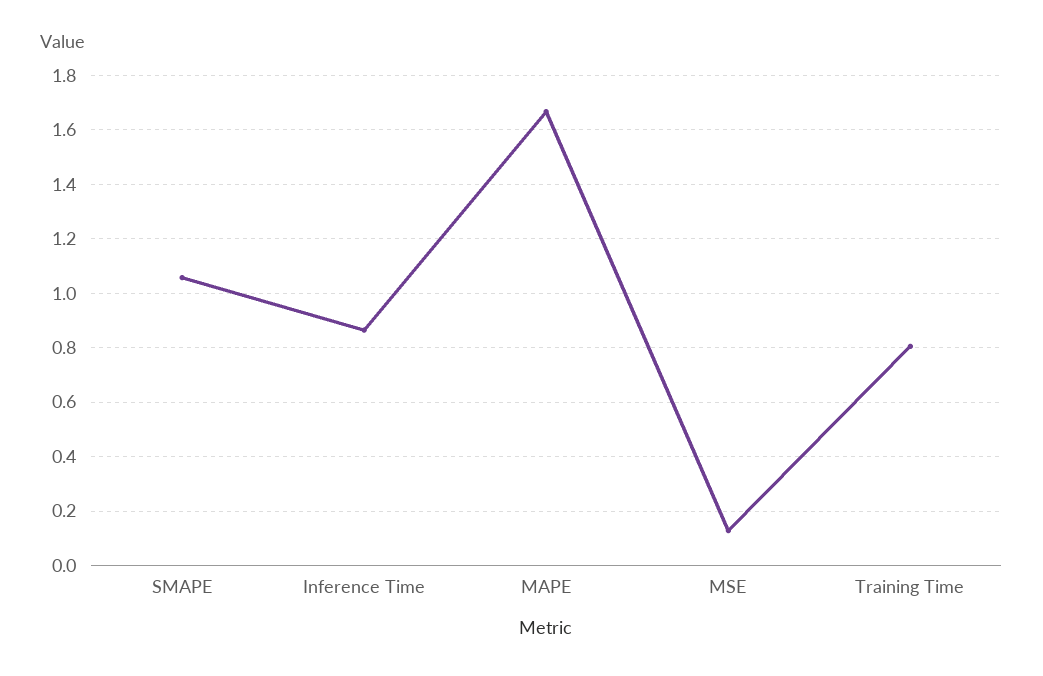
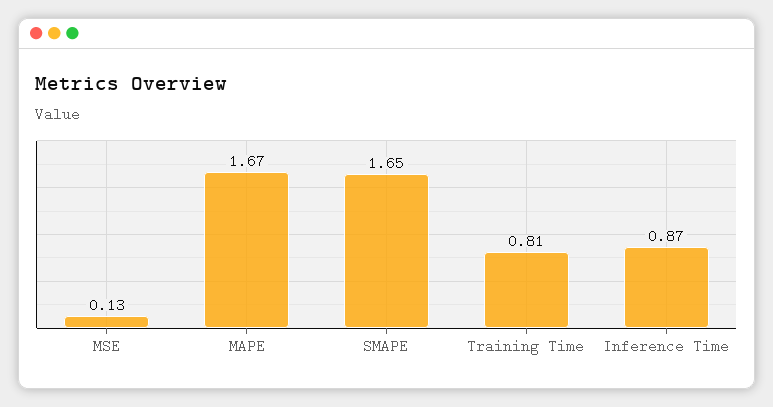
  {
-   "SMAPE": 1.05,
+   "SMAPE": 1.65,
    "Inference Time": 0.87,
    "MAPE": 1.67,
    "MSE": 0.13,
    "Training Time": 0.81
  }

